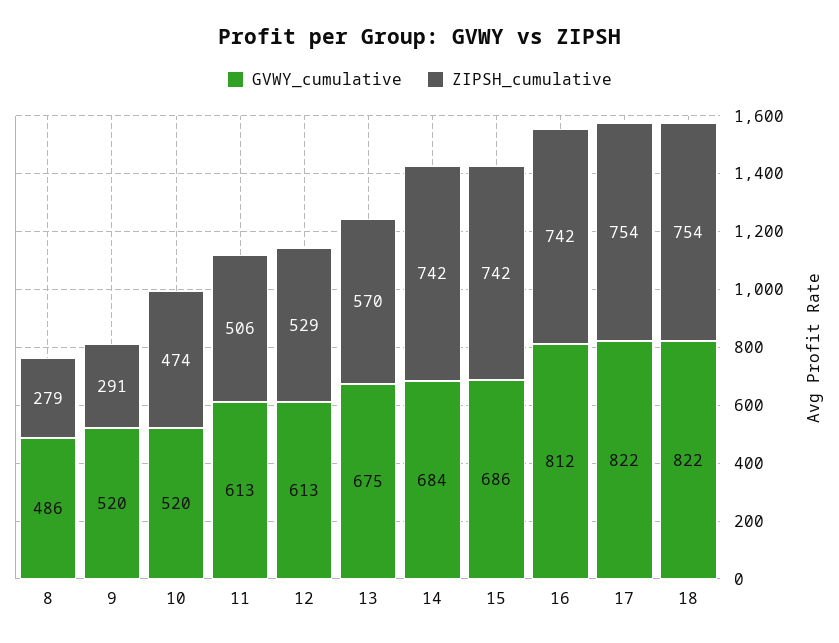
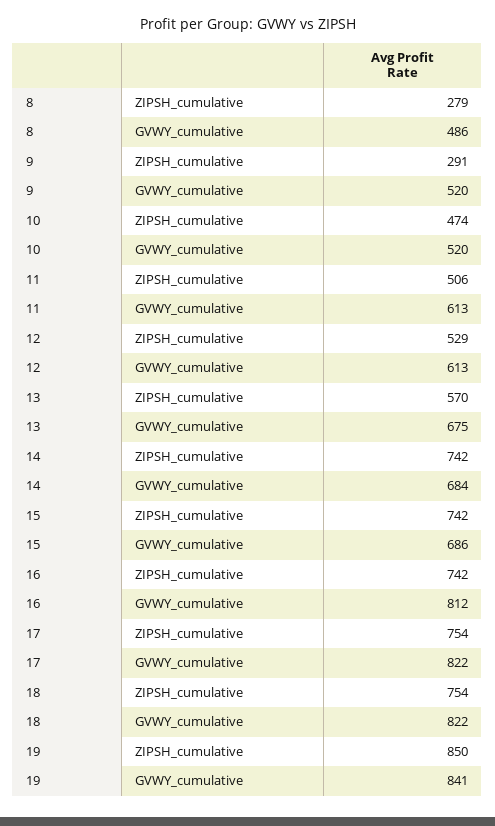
  {
    "GVWY_cumulative": {
      "8": 486,
      "9": 520,
      "10": 520,
      "11": 613,
      "12": 613,
      "13": 675,
      "14": 684,
      "15": 686,
      "16": 812,
      "17": 822,
-     "18": 822
+     "18": 822,
+     "19": 841
    },
    "ZIPSH_cumulative": {
      "8": 279,
      "9": 291,
      "10": 474,
      "11": 506,
      "12": 529,
      "13": 570,
      "14": 742,
      "15": 742,
      "16": 742,
      "17": 754,
-     "18": 754
+     "18": 754,
+     "19": 850
    }
  }

